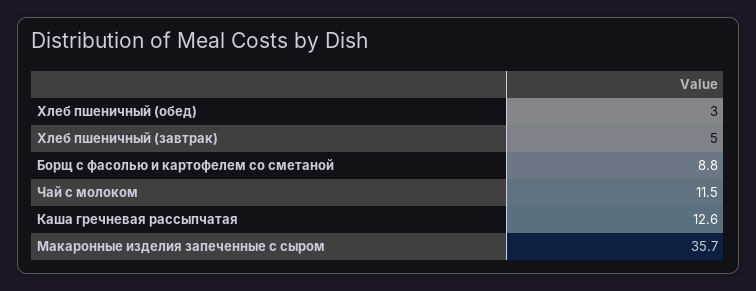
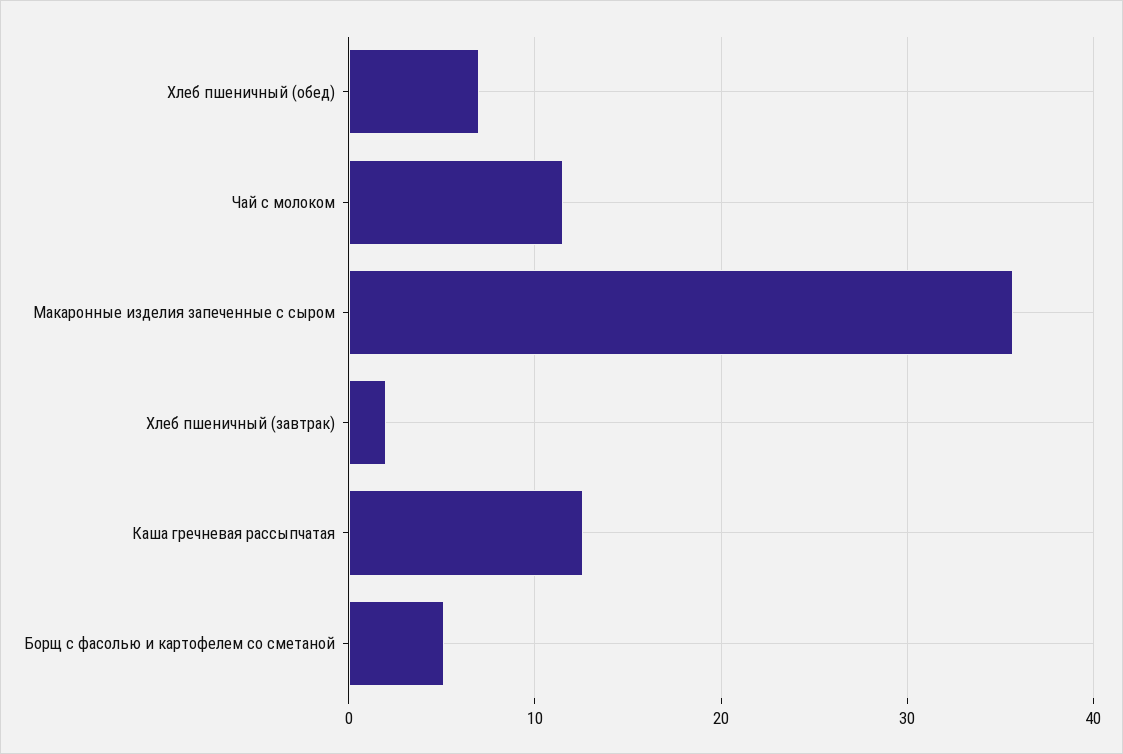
  {
-   "Хлеб пшеничный (обед)": 3,
+   "Хлеб пшеничный (обед)": 7,
-   "Хлеб пшеничный (завтрак)": 5,
+   "Хлеб пшеничный (завтрак)": 2,
-   "Борщ с фасолью и картофелем со сметаной": 8.8,
+   "Борщ с фасолью и картофелем со сметаной": 5,
    "Чай с молоком": 11.5,
    "Каша гречневая рассыпчатая": 12.6,
    "Макаронные изделия запеченные с сыром": 35.7
  }

